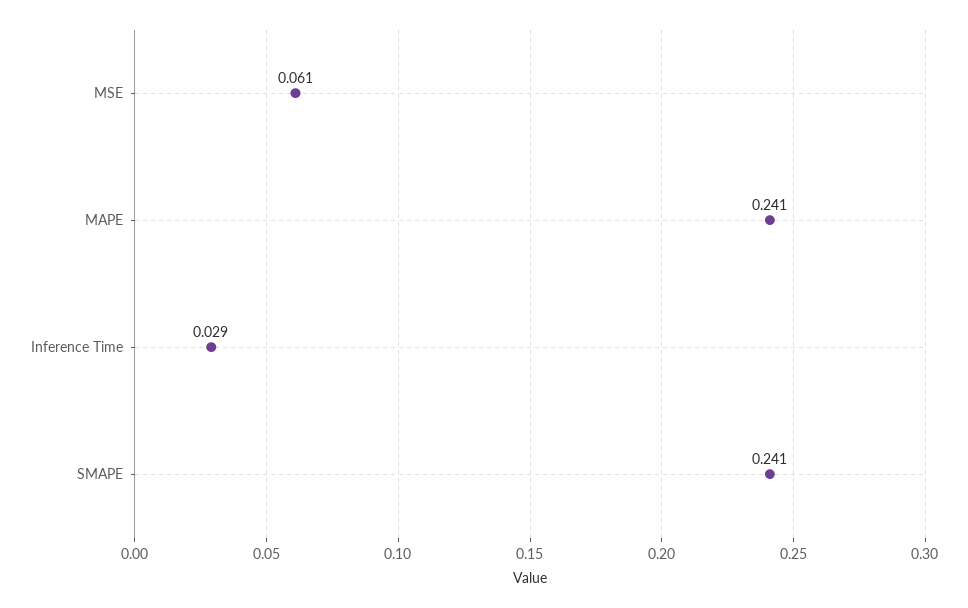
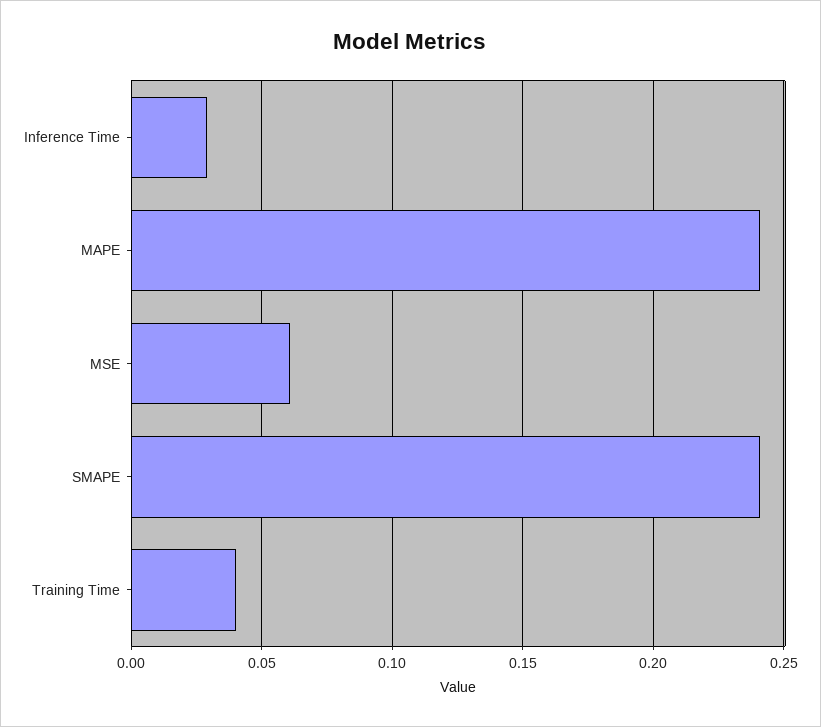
  {
    "MSE": 0.061,
    "MAPE": 0.241,
    "Inference Time": 0.029,
-   "SMAPE": 0.241
+   "SMAPE": 0.241,
+   "Training Time": 0.04
  }

